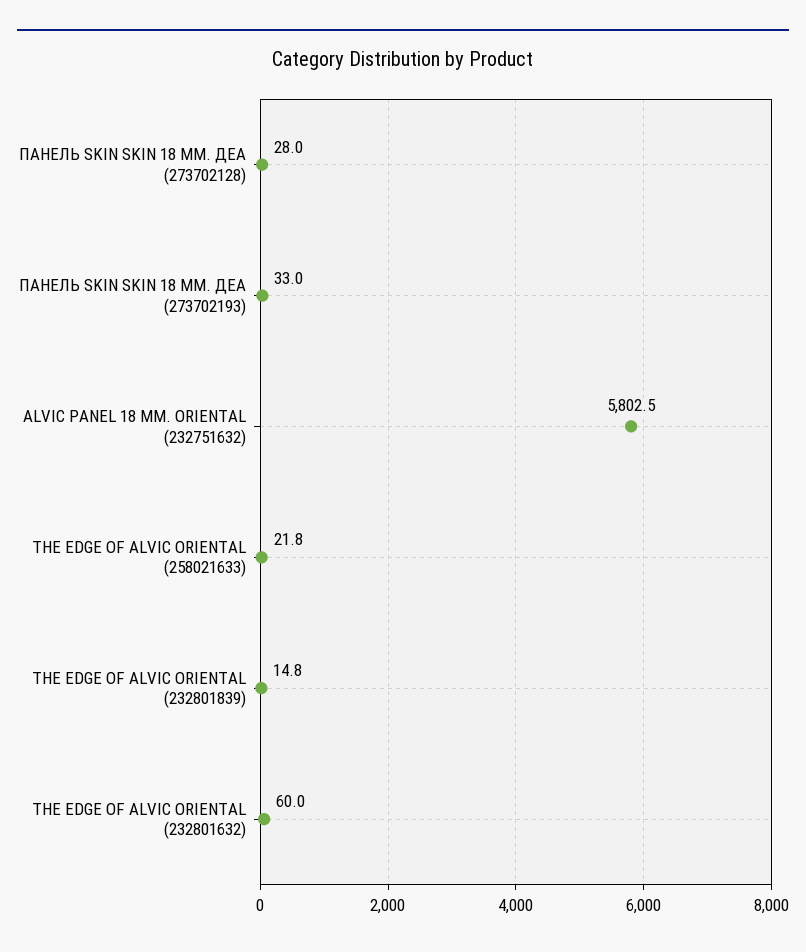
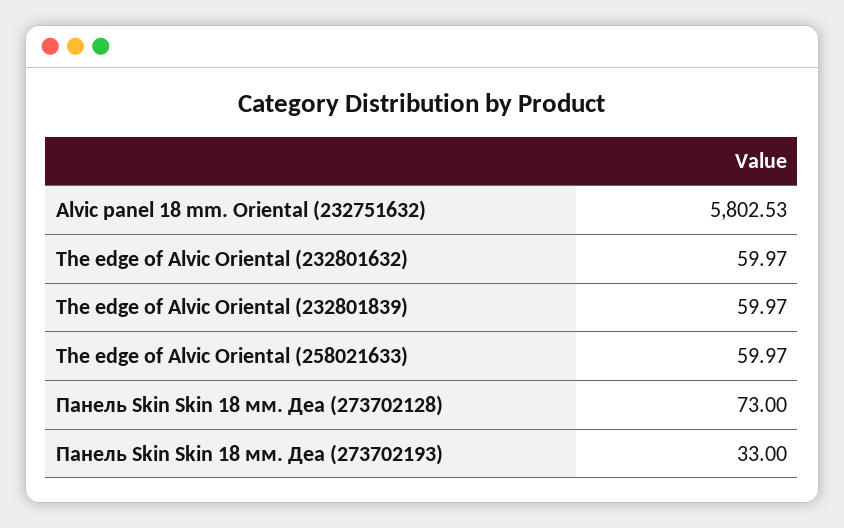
  {
-   "ПАНЕЛЬ SKIN SKIN 18 ММ. ДЕА (273702128)": 28,
+   "ПАНЕЛЬ SKIN SKIN 18 ММ. ДЕА (273702128)": 73,
    "ПАНЕЛЬ SKIN SKIN 18 ММ. ДЕА (273702193)": 33,
    "ALVIC PANEL 18 MM. ORIENTAL (232751632)": 5802.53,
-   "THE EDGE OF ALVIC ORIENTAL (258021633)": 21.8,
+   "THE EDGE OF ALVIC ORIENTAL (258021633)": 59.97,
-   "THE EDGE OF ALVIC ORIENTAL (232801839)": 14.8,
+   "THE EDGE OF ALVIC ORIENTAL (232801839)": 59.97,
    "THE EDGE OF ALVIC ORIENTAL (232801632)": 59.97
  }

